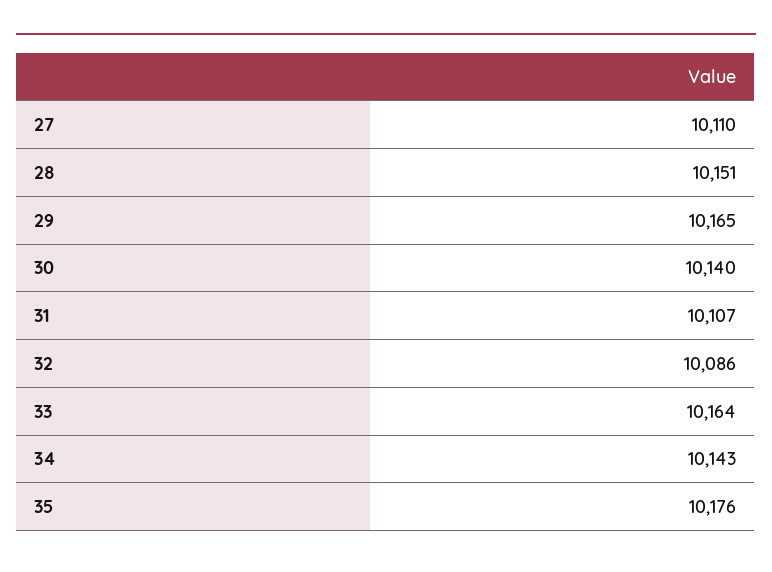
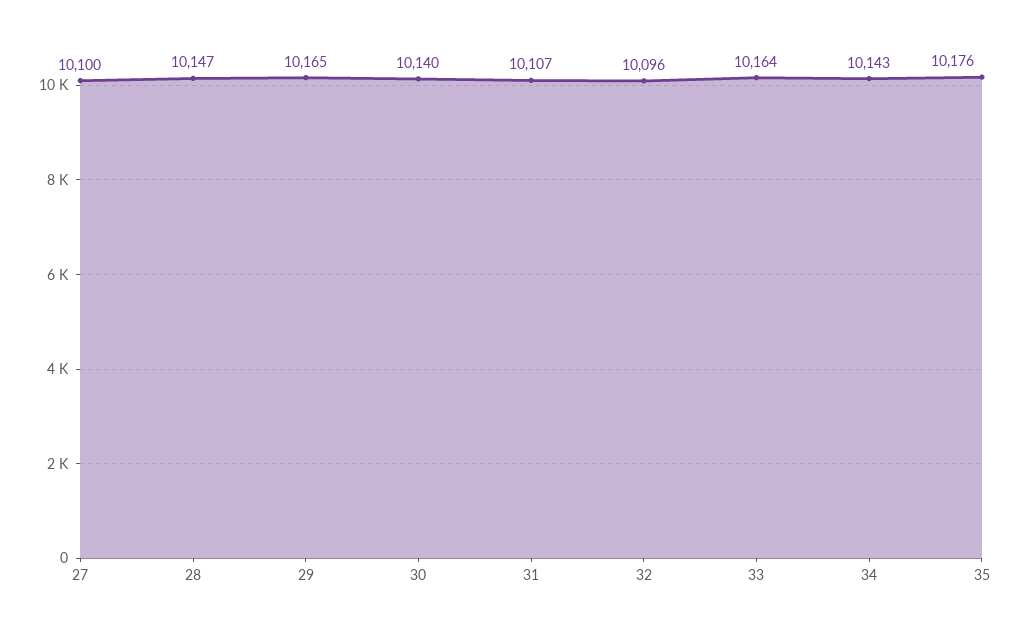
  {
-   "27": 10110,
+   "27": 10100,
-   "28": 10151,
+   "28": 10147,
    "29": 10165,
    "30": 10140,
    "31": 10107,
-   "32": 10086,
+   "32": 10096,
    "33": 10164,
    "34": 10143,
    "35": 10176
  }

